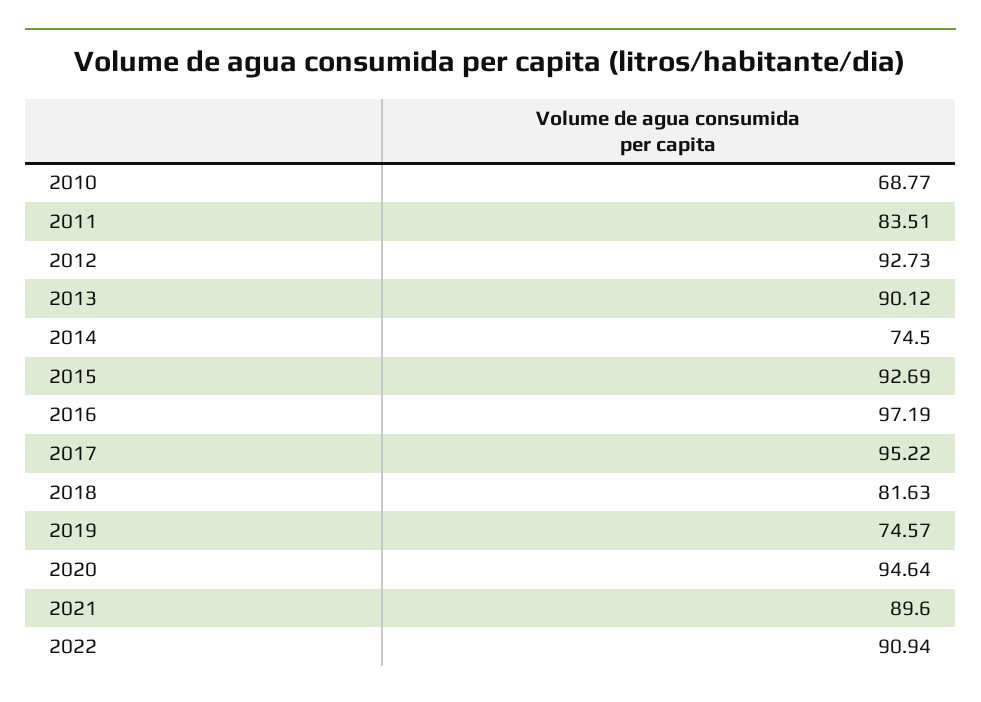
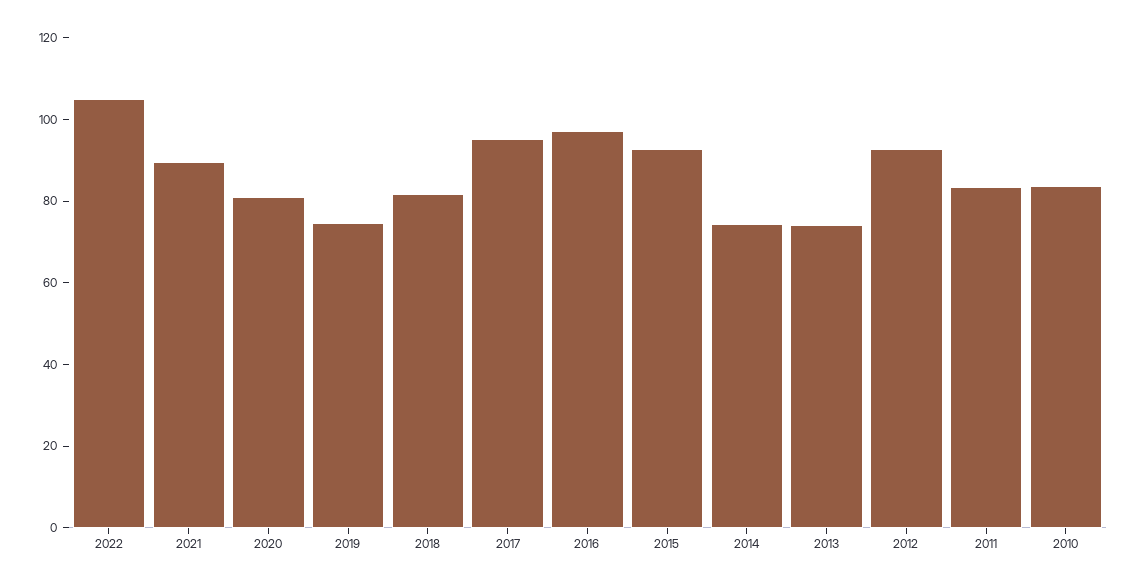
  {
-   "2010": 68.77,
+   "2010": 85,
    "2011": 83.51,
    "2012": 92.73,
-   "2013": 90.12,
+   "2013": 75,
    "2014": 74.5,
    "2015": 92.69,
    "2016": 97.19,
    "2017": 95.22,
    "2018": 81.63,
    "2019": 74.57,
-   "2020": 94.64,
+   "2020": 80,
    "2021": 89.6,
-   "2022": 90.94
+   "2022": 105
  }

